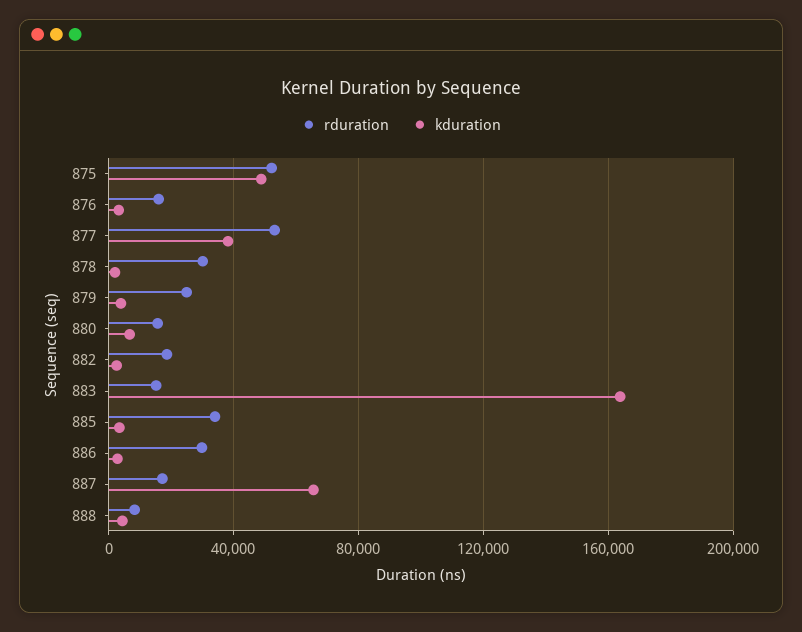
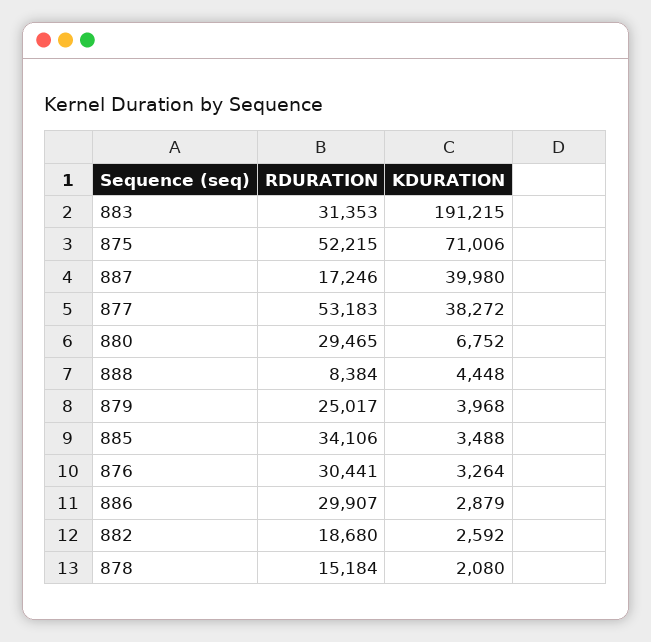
  {
    "rduration": {
      "875": 52215,
-     "876": 15000,
+     "876": 30441,
      "877": 53183,
-     "878": 30000,
+     "878": 15184,
      "879": 25017,
-     "880": 15000,
+     "880": 29465,
      "882": 18680,
-     "883": 15000,
+     "883": 31353,
      "885": 34106,
      "886": 29907,
      "887": 17246,
      "888": 8384
    },
    "kduration": {
-     "875": 50000,
+     "875": 71006,
      "876": 3264,
      "877": 38272,
      "878": 2080,
      "879": 3968,
      "880": 6752,
      "882": 2592,
-     "883": 165000,
+     "883": 191215,
      "885": 3488,
      "886": 2879,
-     "887": 65000,
+     "887": 39980,
      "888": 4448
    }
  }

